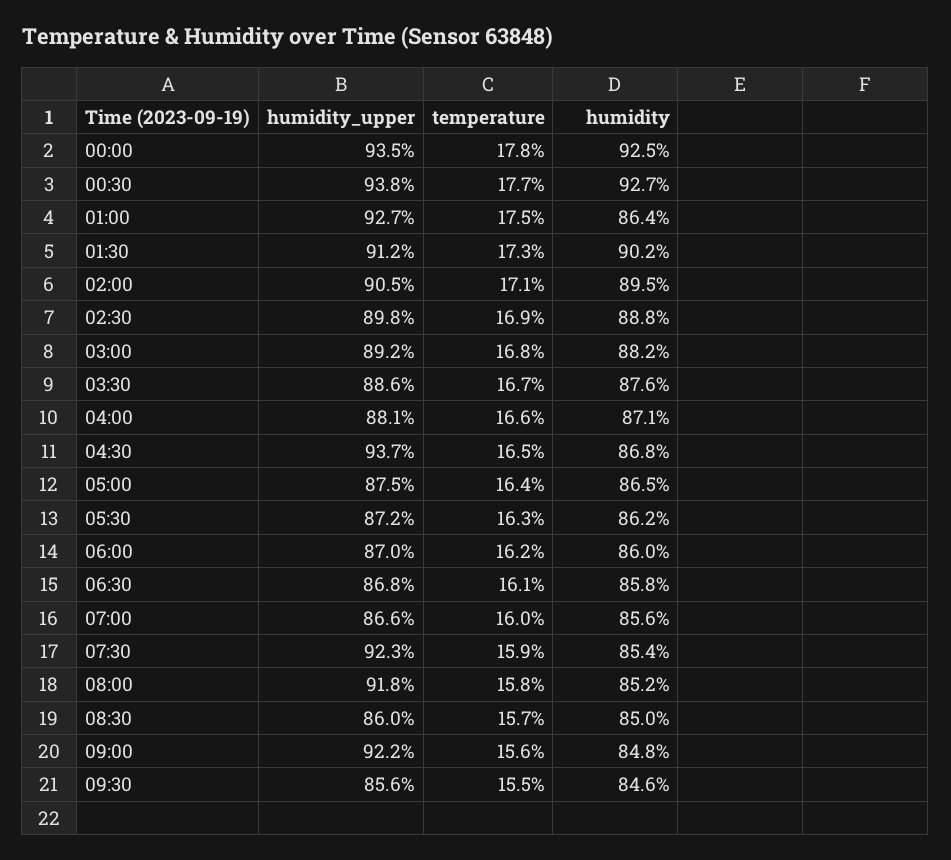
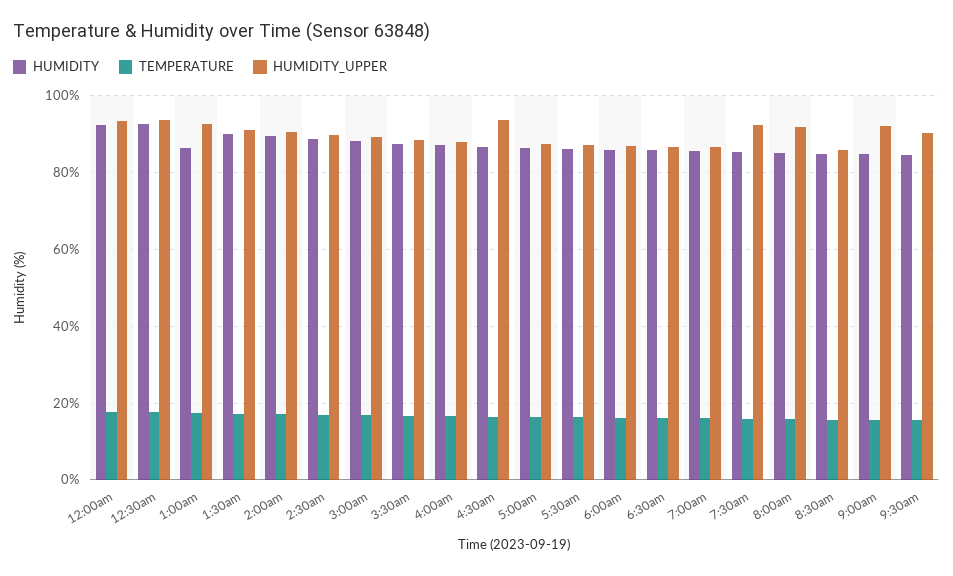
  {
    "humidity_upper": {
      "00:00": 93.5,
      "00:30": 93.8,
      "01:00": 92.7,
      "01:30": 91.2,
      "02:00": 90.5,
      "02:30": 89.8,
      "03:00": 89.2,
      "03:30": 88.6,
      "04:00": 88.1,
      "04:30": 93.7,
      "05:00": 87.5,
      "05:30": 87.2,
      "06:00": 87,
      "06:30": 86.8,
      "07:00": 86.6,
      "07:30": 92.3,
      "08:00": 91.8,
      "08:30": 86,
      "09:00": 92.2,
-     "09:30": 85.6
+     "09:30": 90
    },
    "temperature": {
      "00:00": 17.8,
      "00:30": 17.7,
      "01:00": 17.5,
      "01:30": 17.3,
      "02:00": 17.1,
      "02:30": 16.9,
      "03:00": 16.8,
      "03:30": 16.7,
      "04:00": 16.6,
      "04:30": 16.5,
      "05:00": 16.4,
      "05:30": 16.3,
      "06:00": 16.2,
      "06:30": 16.1,
      "07:00": 16,
      "07:30": 15.9,
      "08:00": 15.8,
      "08:30": 15.7,
      "09:00": 15.6,
      "09:30": 15.5
    },
    "humidity": {
      "00:00": 92.5,
      "00:30": 92.7,
      "01:00": 86.4,
      "01:30": 90.2,
      "02:00": 89.5,
      "02:30": 88.8,
      "03:00": 88.2,
      "03:30": 87.6,
      "04:00": 87.1,
      "04:30": 86.8,
      "05:00": 86.5,
      "05:30": 86.2,
      "06:00": 86,
      "06:30": 85.8,
      "07:00": 85.6,
      "07:30": 85.4,
      "08:00": 85.2,
      "08:30": 85,
      "09:00": 84.8,
      "09:30": 84.6
    }
  }

